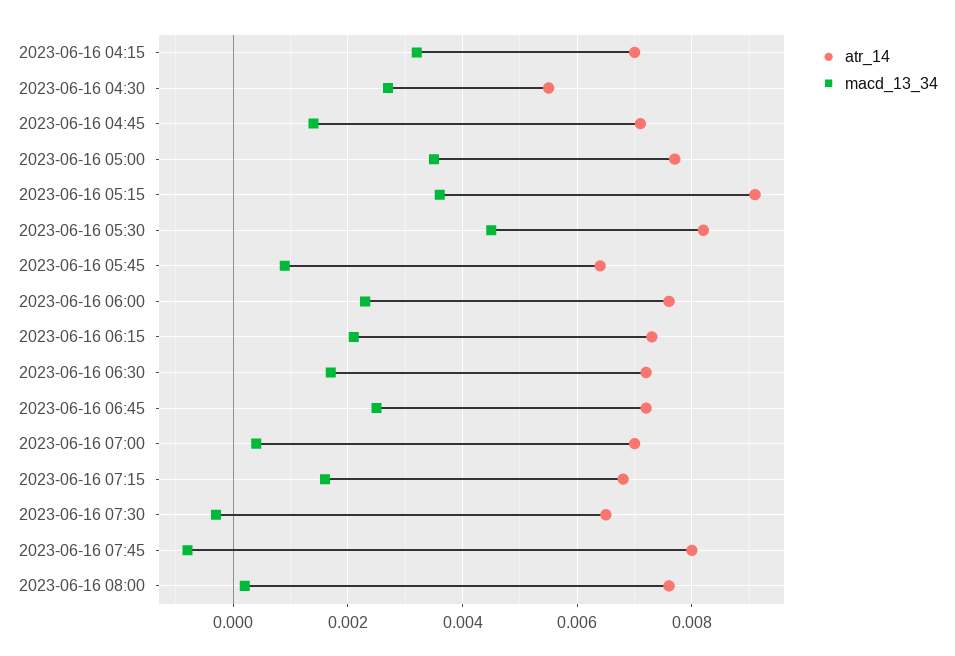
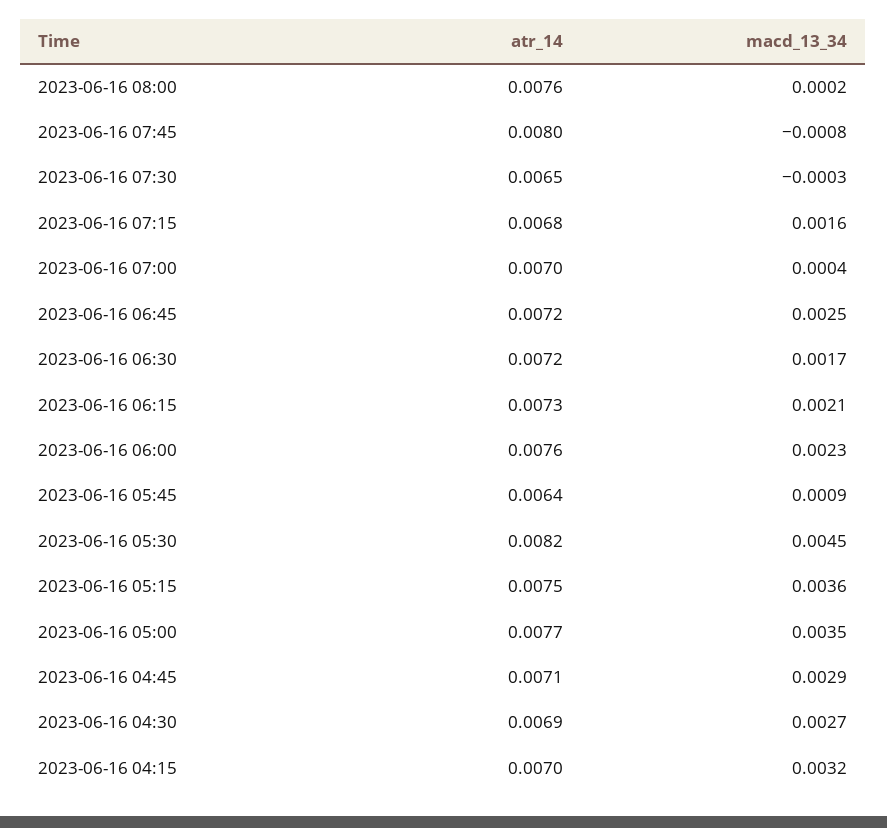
  {
    "atr_14": {
      "2023-06-16 04:15": 0.007,
-     "2023-06-16 04:30": 0.0055,
+     "2023-06-16 04:30": 0.0069,
      "2023-06-16 04:45": 0.0071,
      "2023-06-16 05:00": 0.0077,
-     "2023-06-16 05:15": 0.009,
+     "2023-06-16 05:15": 0.0075,
      "2023-06-16 05:30": 0.0082,
      "2023-06-16 05:45": 0.0064,
      "2023-06-16 06:00": 0.0076,
      "2023-06-16 06:15": 0.0073,
      "2023-06-16 06:30": 0.0072,
      "2023-06-16 06:45": 0.0072,
      "2023-06-16 07:00": 0.007,
      "2023-06-16 07:15": 0.0068,
      "2023-06-16 07:30": 0.0065,
      "2023-06-16 07:45": 0.008,
      "2023-06-16 08:00": 0.0076
    },
    "macd_13_34": {
      "2023-06-16 04:15": 0.0032,
      "2023-06-16 04:30": 0.0027,
-     "2023-06-16 04:45": 0.0015,
+     "2023-06-16 04:45": 0.0029,
      "2023-06-16 05:00": 0.0035,
      "2023-06-16 05:15": 0.0036,
      "2023-06-16 05:30": 0.0045,
      "2023-06-16 05:45": 0.0009,
      "2023-06-16 06:00": 0.0023,
      "2023-06-16 06:15": 0.0021,
      "2023-06-16 06:30": 0.0017,
      "2023-06-16 06:45": 0.0025,
      "2023-06-16 07:00": 0.0004,
      "2023-06-16 07:15": 0.0016,
      "2023-06-16 07:30": -0.0003,
      "2023-06-16 07:45": -0.0008,
      "2023-06-16 08:00": 0.0002
    }
  }

